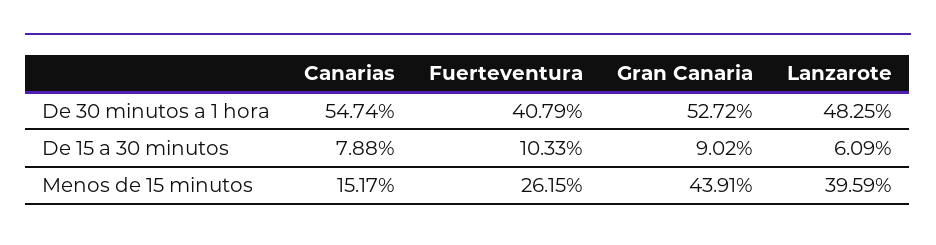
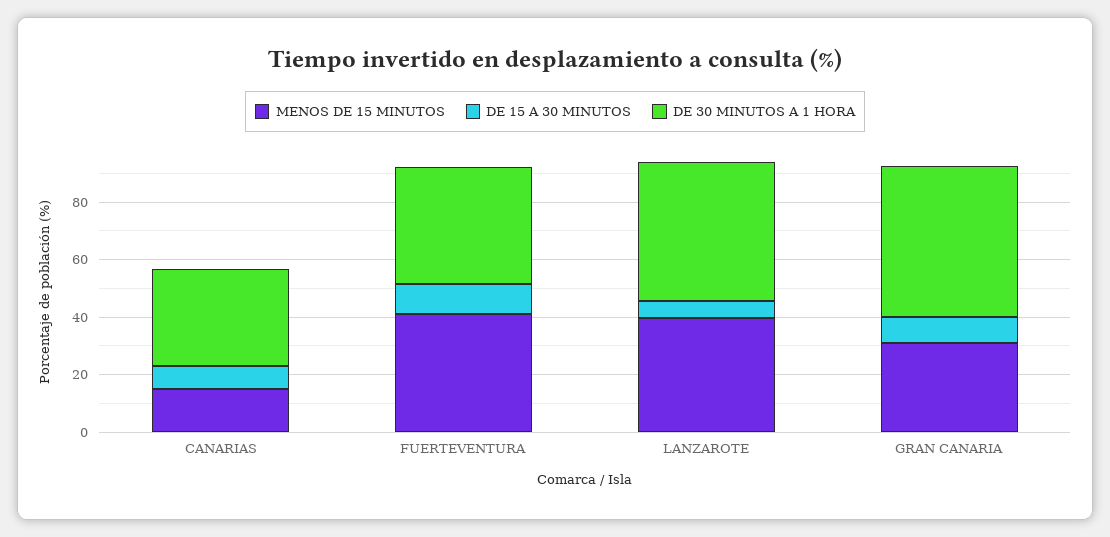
  {
    "De 30 minutos a 1 hora": {
-     "Canarias": 54.74,
+     "Canarias": 35,
      "Fuerteventura": 40.79,
      "Gran Canaria": 52.72,
      "Lanzarote": 48.25
    },
    "De 15 a 30 minutos": {
      "Canarias": 7.88,
      "Fuerteventura": 10.33,
      "Gran Canaria": 9.02,
      "Lanzarote": 6.09
    },
    "Menos de 15 minutos": {
      "Canarias": 15.17,
-     "Fuerteventura": 26.15,
+     "Fuerteventura": 40,
-     "Gran Canaria": 43.91,
+     "Gran Canaria": 30,
      "Lanzarote": 39.59
    }
  }

